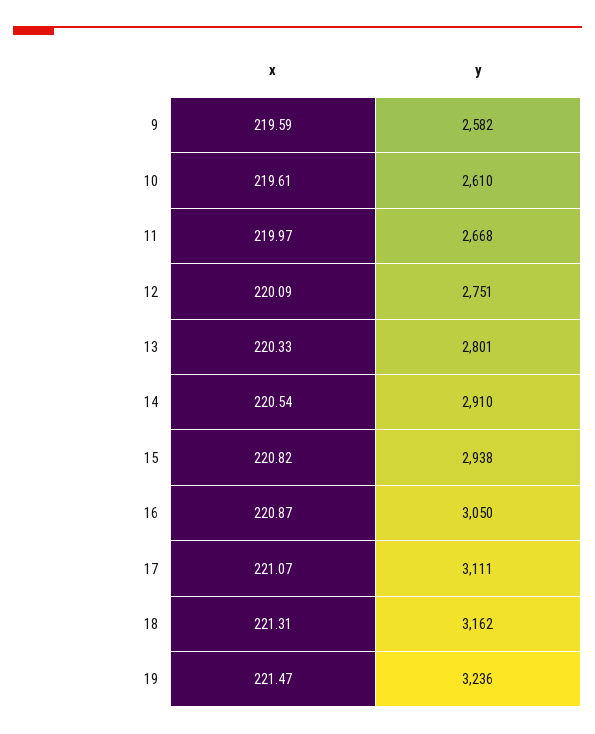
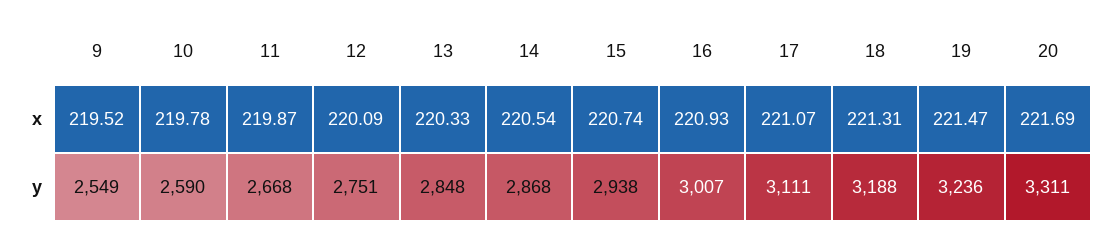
  {
    "x": {
-     "9": 219.59,
+     "9": 219.52,
-     "10": 219.61,
+     "10": 219.78,
-     "11": 219.97,
+     "11": 219.87,
      "12": 220.09,
      "13": 220.33,
      "14": 220.54,
-     "15": 220.82,
+     "15": 220.74,
-     "16": 220.87,
+     "16": 220.93,
      "17": 221.07,
      "18": 221.31,
-     "19": 221.47
+     "19": 221.47,
+     "20": 221.69
    },
    "y": {
-     "9": 2582,
+     "9": 2549,
-     "10": 2610,
+     "10": 2590,
      "11": 2668,
      "12": 2751,
-     "13": 2801,
+     "13": 2848,
-     "14": 2910,
+     "14": 2868,
      "15": 2938,
-     "16": 3050,
+     "16": 3007,
      "17": 3111,
-     "18": 3162,
+     "18": 3188,
-     "19": 3236
+     "19": 3236,
+     "20": 3311
    }
  }

